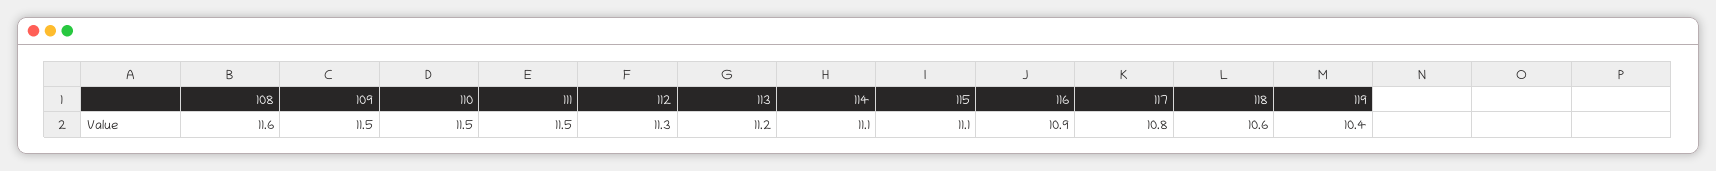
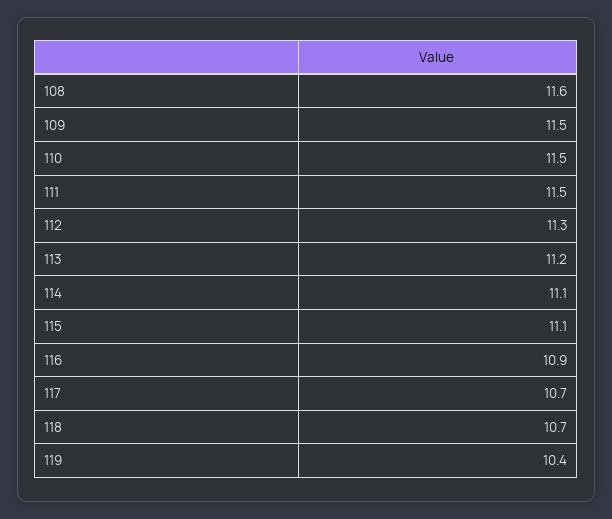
  {
    "108": 11.6,
    "109": 11.5,
    "110": 11.5,
    "111": 11.5,
    "112": 11.3,
    "113": 11.2,
    "114": 11.1,
    "115": 11.1,
    "116": 10.9,
-   "117": 10.8,
+   "117": 10.7,
-   "118": 10.6,
+   "118": 10.7,
    "119": 10.4
  }

